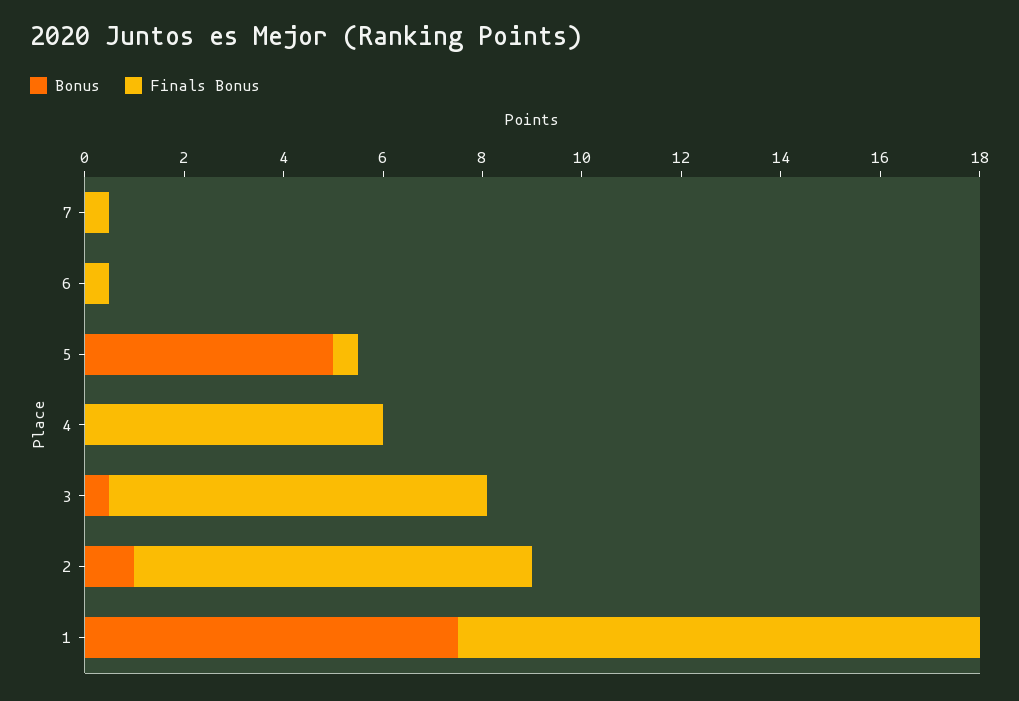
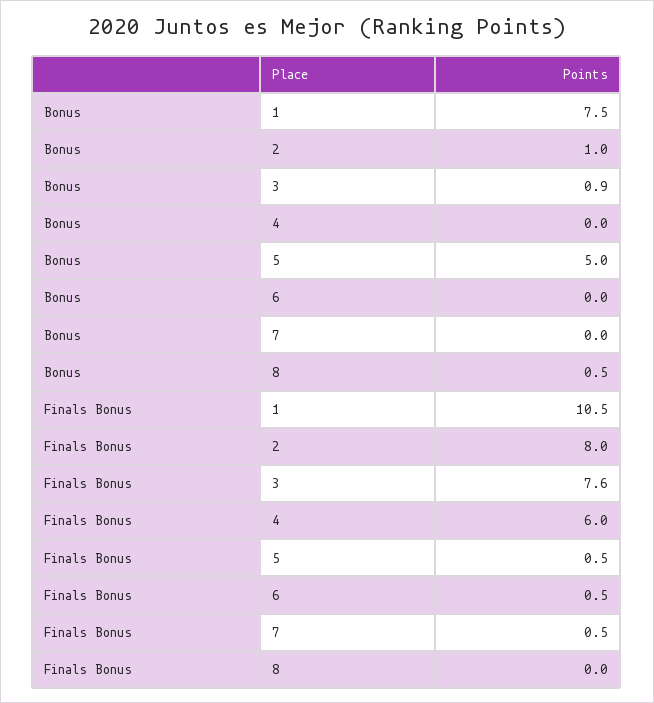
  {
    "Bonus": {
      "7": 0,
      "6": 0,
      "5": 5,
      "4": 0,
-     "3": 0.5,
+     "3": 0.9,
      "2": 1,
-     "1": 7.5
+     "1": 7.5,
+     "8": 0.5
    },
    "Finals Bonus": {
      "7": 0.5,
      "6": 0.5,
      "5": 0.5,
      "4": 6,
      "3": 7.6,
      "2": 8,
-     "1": 10.5
+     "1": 10.5,
+     "8": 0
    }
  }

